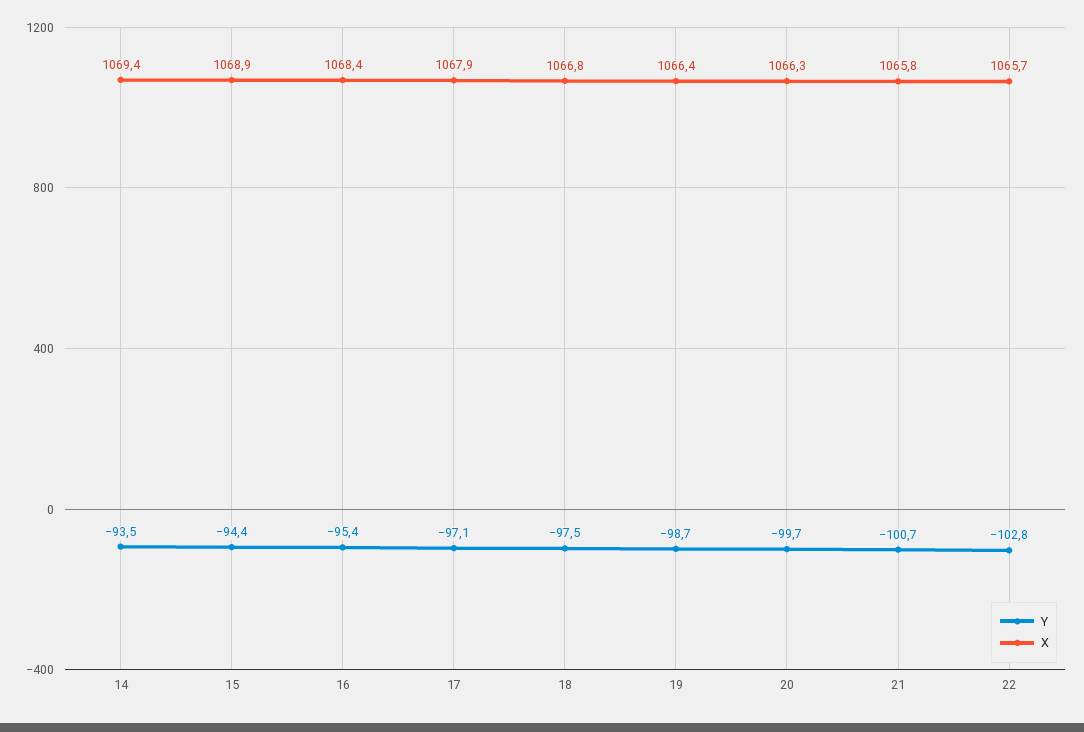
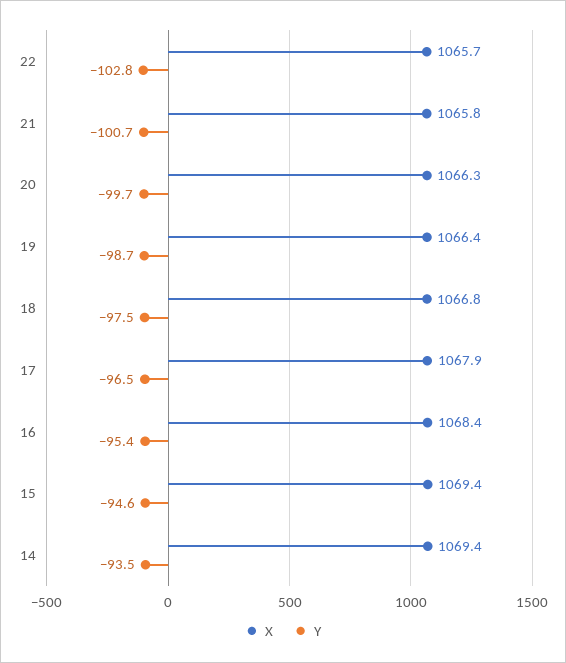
  {
    "Y": {
      "14": -93.5,
-     "15": -94.4,
+     "15": -94.6,
      "16": -95.4,
-     "17": -97.1,
+     "17": -96.5,
      "18": -97.5,
      "19": -98.7,
      "20": -99.7,
      "21": -100.7,
      "22": -102.8
    },
    "X": {
      "14": 1069.4,
-     "15": 1068.9,
+     "15": 1069.4,
      "16": 1068.4,
      "17": 1067.9,
      "18": 1066.8,
      "19": 1066.4,
      "20": 1066.3,
      "21": 1065.8,
      "22": 1065.7
    }
  }

